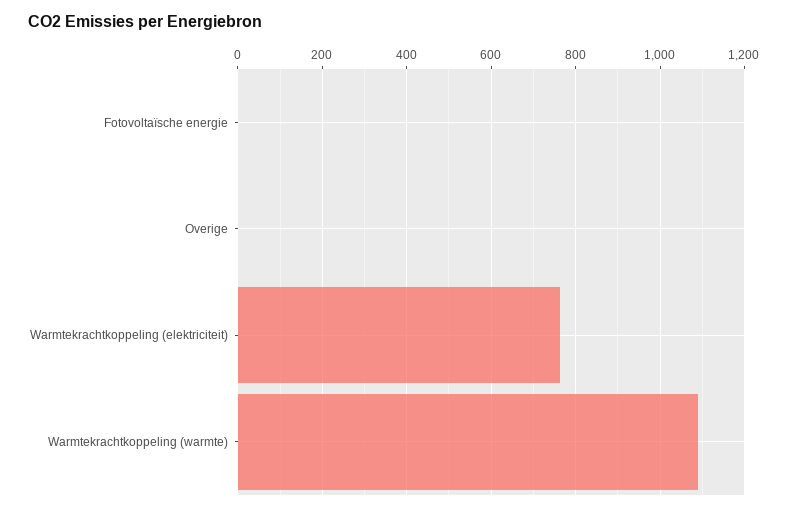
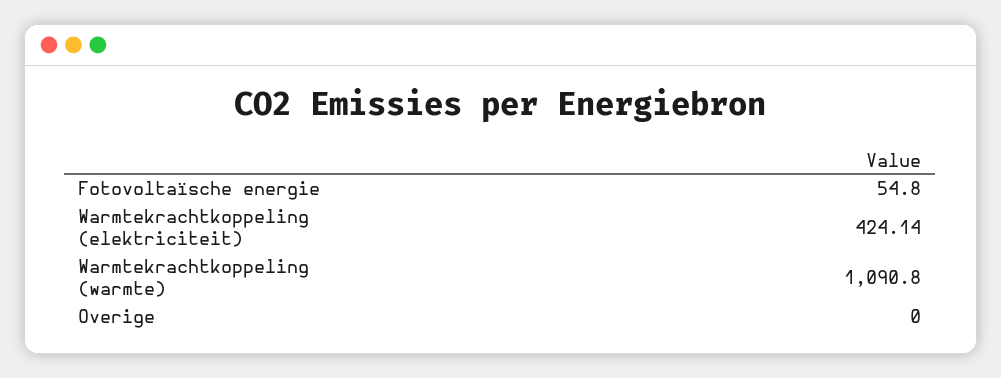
  {
-   "Fotovoltaïsche energie": 0,
+   "Fotovoltaïsche energie": 54.8,
    "Overige": 0,
-   "Warmtekrachtkoppeling (elektriciteit)": 760,
+   "Warmtekrachtkoppeling (elektriciteit)": 424.14,
    "Warmtekrachtkoppeling (warmte)": 1090.8
  }

